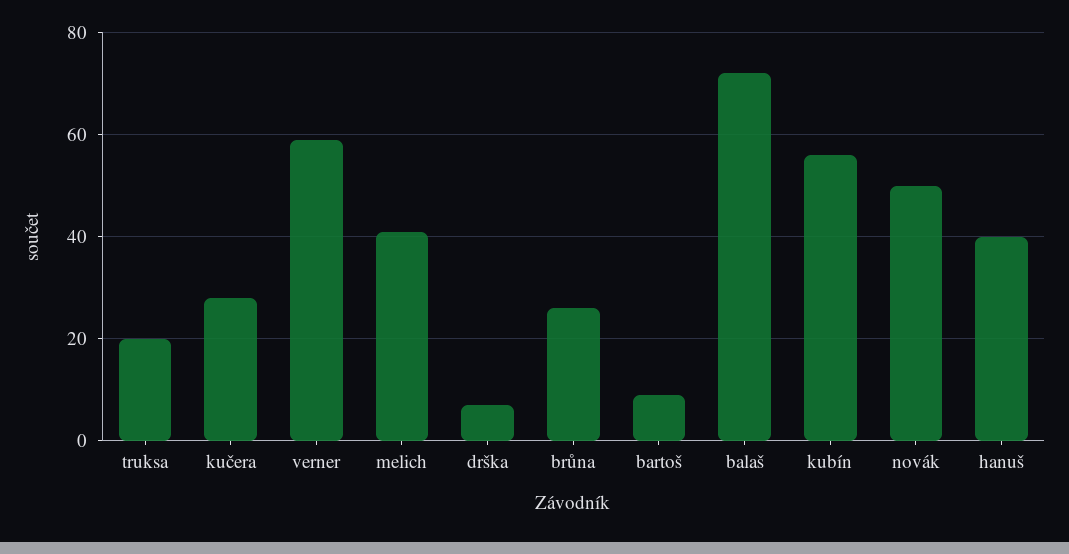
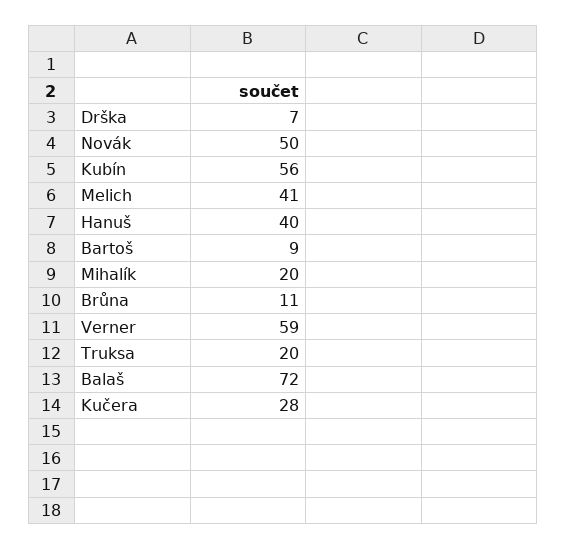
  {
    "truksa": 20,
    "kučera": 28,
    "verner": 59,
    "melich": 41,
    "drška": 7,
-   "brůna": 25,
+   "brůna": 11,
    "bartoš": 9,
    "balaš": 72,
    "kubín": 56,
    "novák": 50,
-   "hanuš": 40
+   "hanuš": 40,
+   "Mihalík": 20
  }

